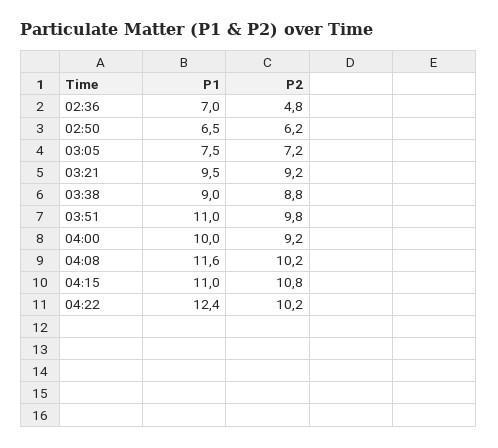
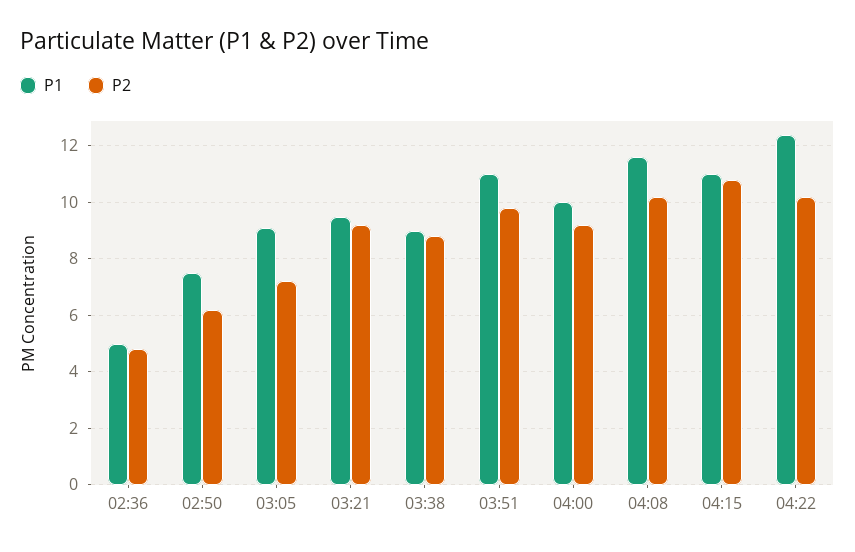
  {
    "P1": {
-     "02:36": 7,
+     "02:36": 5,
-     "02:50": 6.5,
+     "02:50": 7.5,
-     "03:05": 7.5,
+     "03:05": 9,
      "03:21": 9.5,
      "03:38": 9,
      "03:51": 11,
      "04:00": 10,
      "04:08": 11.6,
      "04:15": 11,
      "04:22": 12.4
    },
    "P2": {
      "02:36": 4.8,
      "02:50": 6.2,
      "03:05": 7.2,
      "03:21": 9.2,
      "03:38": 8.8,
      "03:51": 9.8,
      "04:00": 9.2,
      "04:08": 10.2,
      "04:15": 10.8,
      "04:22": 10.2
    }
  }

